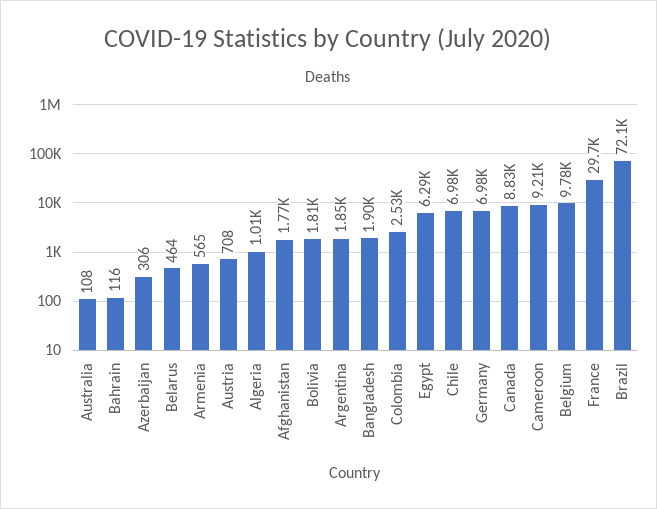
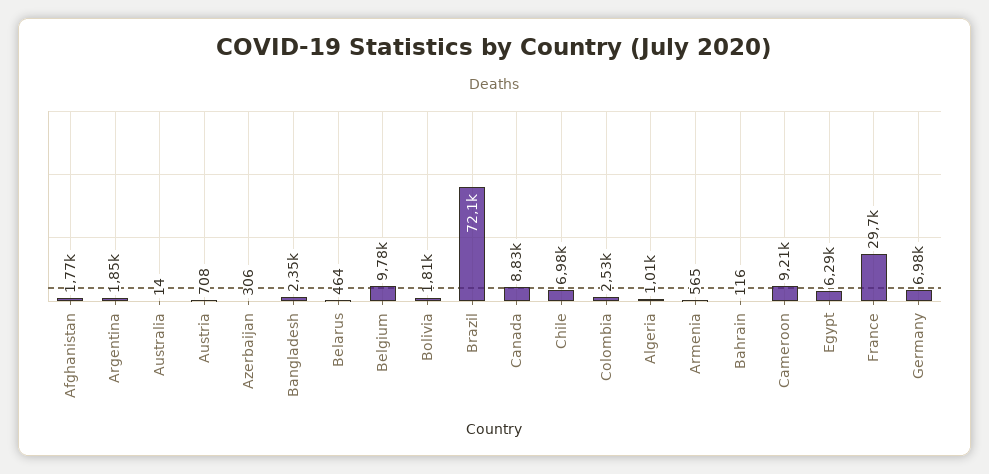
  {
-   "Australia": 108,
+   "Australia": 14,
    "Bahrain": 116,
    "Azerbaijan": 306,
    "Belarus": 464,
    "Armenia": 565,
    "Austria": 708,
    "Algeria": 1010,
    "Afghanistan": 1770,
    "Bolivia": 1810,
    "Argentina": 1850,
-   "Bangladesh": 1900,
+   "Bangladesh": 2350,
    "Colombia": 2530,
    "Egypt": 6290,
    "Chile": 6980,
    "Germany": 6980,
    "Canada": 8830,
    "Cameroon": 9210,
    "Belgium": 9780,
    "France": 29700,
    "Brazil": 72100
  }

